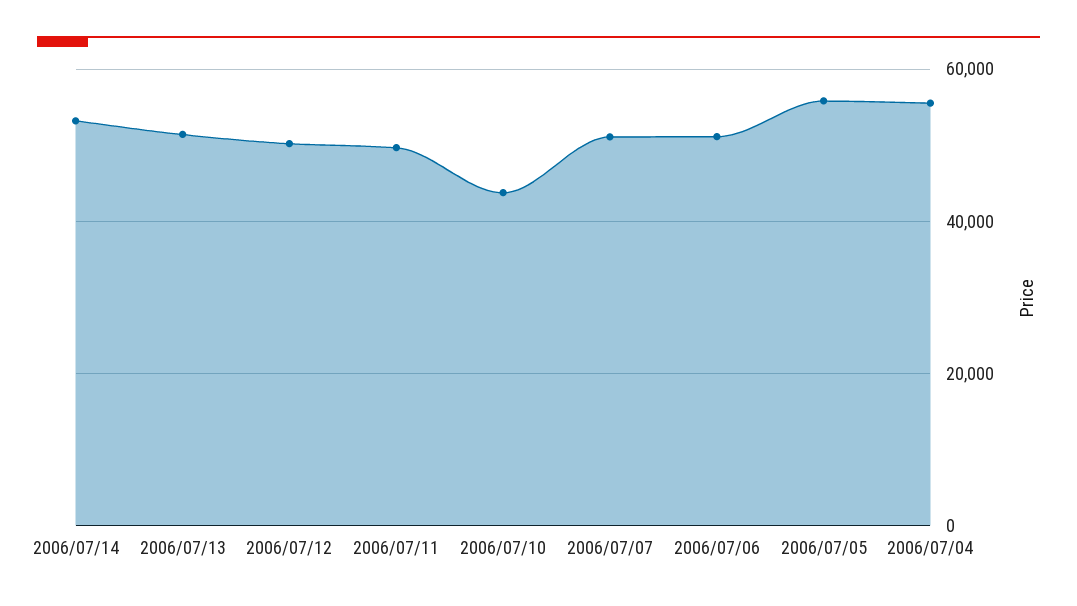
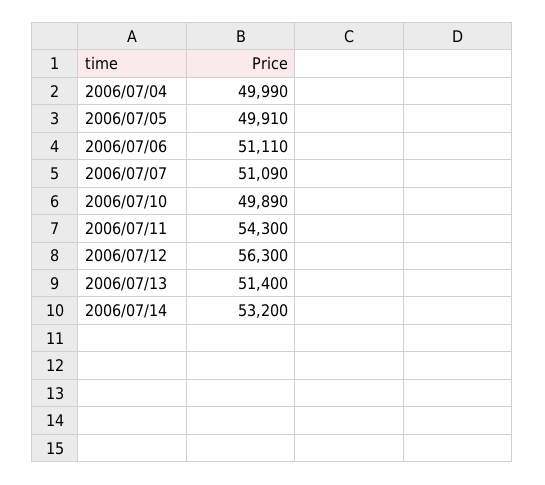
  {
    "2006/07/14": 53200,
    "2006/07/13": 51400,
-   "2006/07/12": 50000,
+   "2006/07/12": 56300,
-   "2006/07/11": 50000,
+   "2006/07/11": 54300,
-   "2006/07/10": 44000,
+   "2006/07/10": 49890,
    "2006/07/07": 51090,
    "2006/07/06": 51110,
-   "2006/07/05": 56000,
+   "2006/07/05": 49910,
-   "2006/07/04": 56000
+   "2006/07/04": 49990
  }

